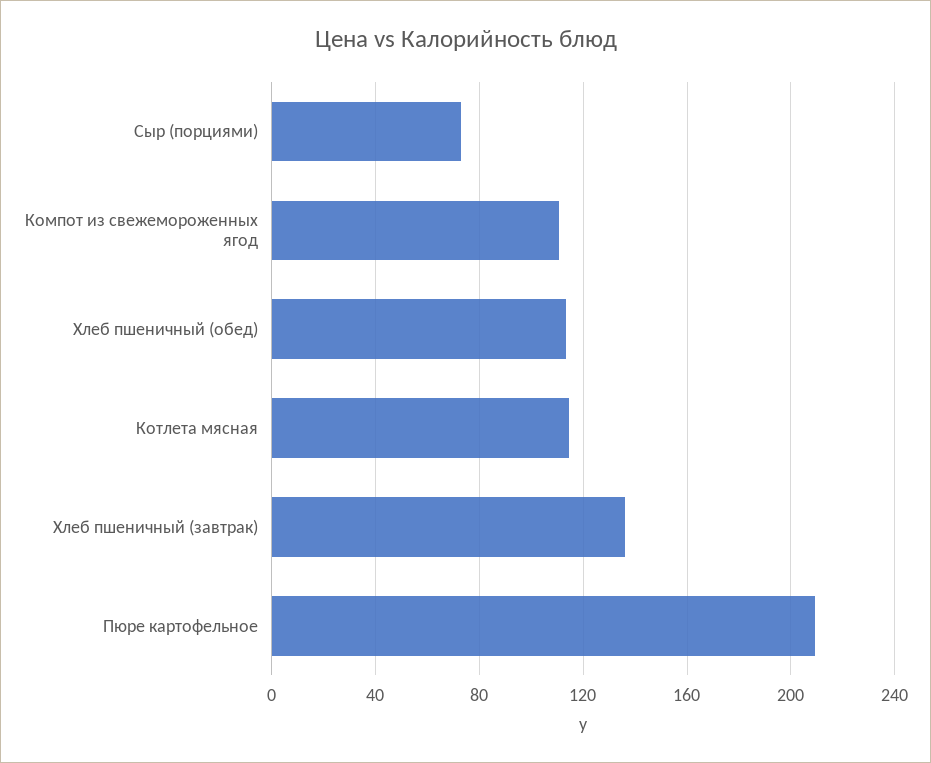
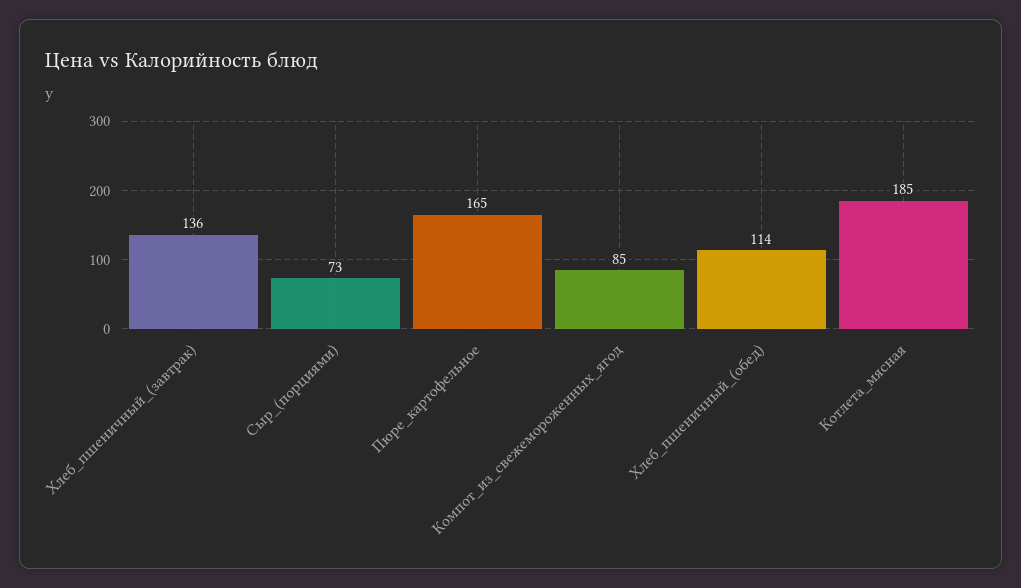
  {
    "Сыр (порциями)": 73,
-   "Компот из свежемороженных ягод": 110,
+   "Компот из свежемороженных ягод": 85,
    "Хлеб пшеничный (обед)": 114,
-   "Котлета мясная": 115,
+   "Котлета мясная": 185,
    "Хлеб пшеничный (завтрак)": 136,
-   "Пюре картофельное": 210
+   "Пюре картофельное": 165
  }

